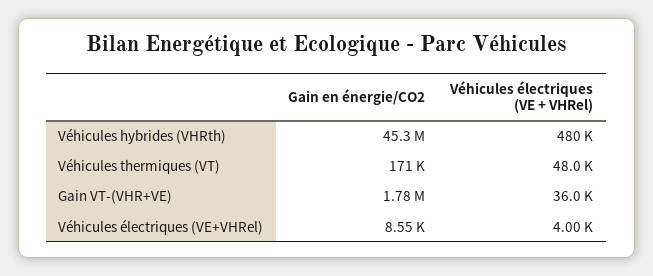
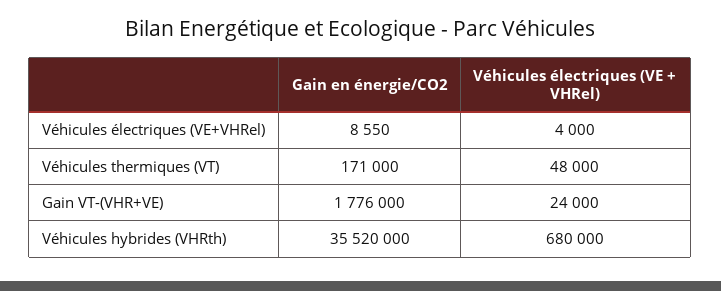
  {
    "Gain en énergie/CO2": {
-     "Véhicules hybrides (VHRth)": 45300000,
+     "Véhicules hybrides (VHRth)": 35520000,
      "Véhicules thermiques (VT)": 171000,
      "Gain VT-(VHR+VE)": 1776000,
      "Véhicules électriques (VE+VHRel)": 8550
    },
    "Véhicules électriques (VE + VHRel)": {
-     "Véhicules hybrides (VHRth)": 480000,
+     "Véhicules hybrides (VHRth)": 680000,
      "Véhicules thermiques (VT)": 48000,
-     "Gain VT-(VHR+VE)": 36000,
+     "Gain VT-(VHR+VE)": 24000,
      "Véhicules électriques (VE+VHRel)": 4000
    }
  }

